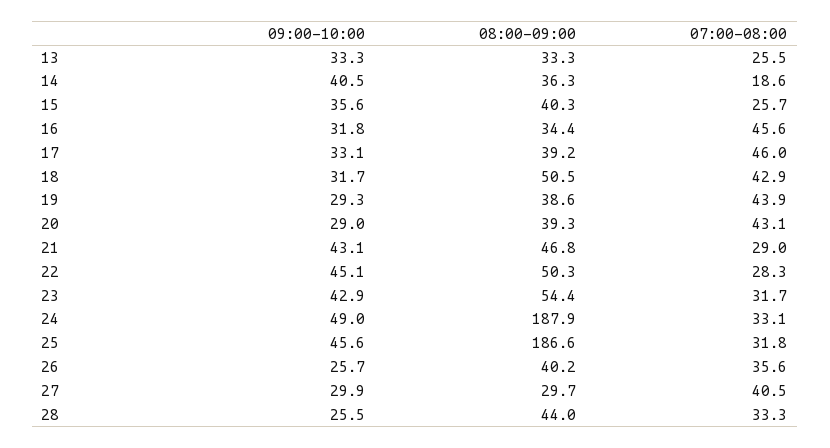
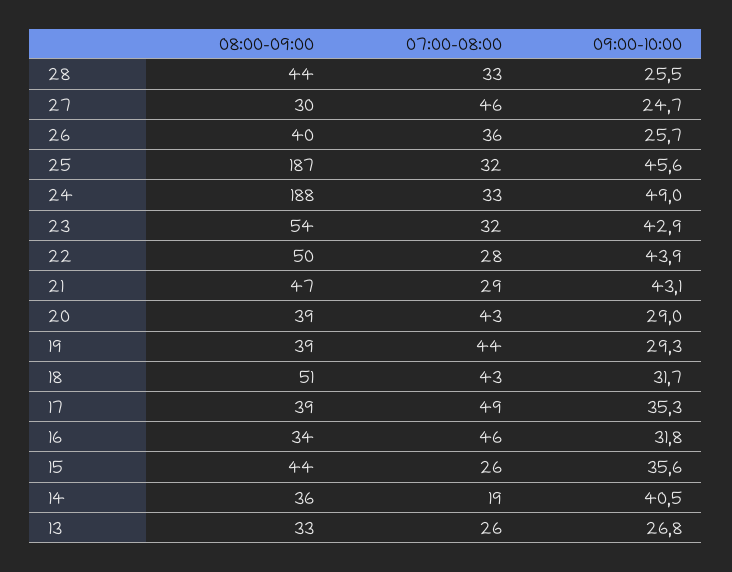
  {
    "09:00-10:00": {
-     "13": 33.3,
+     "13": 26.8,
      "14": 40.5,
      "15": 35.6,
      "16": 31.8,
-     "17": 33.1,
+     "17": 35.3,
      "18": 31.7,
      "19": 29.3,
      "20": 29,
      "21": 43.1,
-     "22": 45.1,
+     "22": 43.9,
      "23": 42.9,
      "24": 49,
      "25": 45.6,
      "26": 25.7,
-     "27": 29.9,
+     "27": 24.7,
      "28": 25.5
    },
    "08:00-09:00": {
      "13": 33.3,
      "14": 36.3,
-     "15": 40.3,
+     "15": 44,
      "16": 34.4,
      "17": 39.2,
      "18": 50.5,
      "19": 38.6,
      "20": 39.3,
      "21": 46.8,
      "22": 50.3,
      "23": 54.4,
      "24": 187.9,
      "25": 186.6,
      "26": 40.2,
      "27": 29.7,
      "28": 44
    },
    "07:00-08:00": {
      "13": 25.5,
      "14": 18.6,
      "15": 25.7,
      "16": 45.6,
-     "17": 46,
+     "17": 49,
      "18": 42.9,
      "19": 43.9,
      "20": 43.1,
      "21": 29,
      "22": 28.3,
      "23": 31.7,
      "24": 33.1,
      "25": 31.8,
      "26": 35.6,
-     "27": 40.5,
+     "27": 46,
      "28": 33.3
    }
  }

